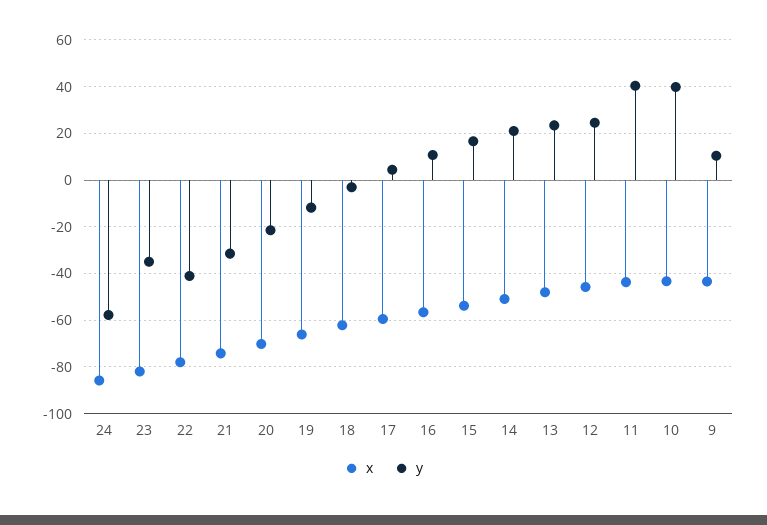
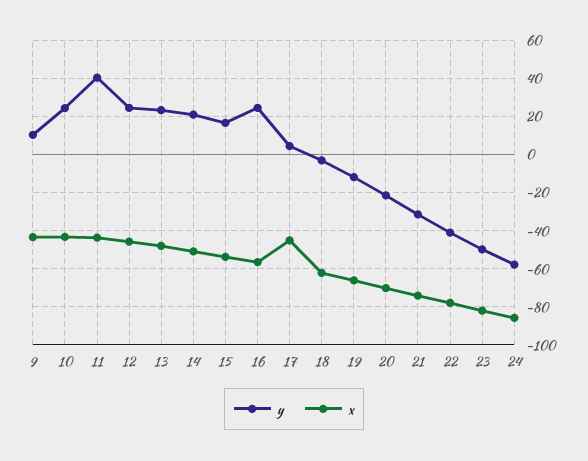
  {
    "x": {
      "24": -85,
      "23": -80,
      "22": -80,
      "21": -75,
      "20": -70,
      "19": -65,
      "18": -60,
-     "17": -60,
+     "17": -45,
      "16": -55,
      "15": -55,
      "14": -50,
      "13": -50,
      "12": -45,
      "11": -45,
      "10": -45,
      "9": -45
    },
    "y": {
      "24": -60,
-     "23": -35,
+     "23": -50,
      "22": -40,
      "21": -30,
      "20": -20,
      "19": -10,
      "18": -5,
      "17": 5,
-     "16": 10,
+     "16": 25,
      "15": 15,
      "14": 20,
      "13": 25,
      "12": 25,
      "11": 40,
-     "10": 40,
+     "10": 25,
      "9": 10
    }
  }

